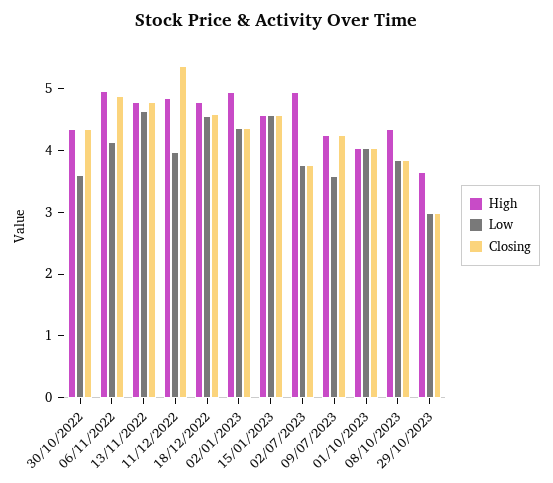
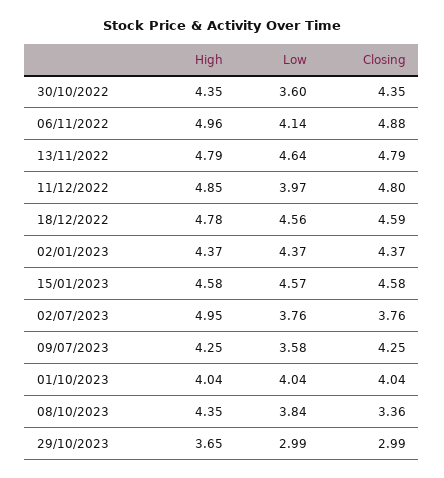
  {
    "High": {
      "30/10/2022": 4.35,
      "06/11/2022": 4.96,
      "13/11/2022": 4.79,
      "11/12/2022": 4.85,
      "18/12/2022": 4.78,
-     "02/01/2023": 5,
+     "02/01/2023": 4.37,
      "15/01/2023": 4.58,
      "02/07/2023": 4.95,
      "09/07/2023": 4.25,
      "01/10/2023": 4.04,
      "08/10/2023": 4.35,
      "29/10/2023": 3.65
    },
    "Low": {
      "30/10/2022": 3.6,
      "06/11/2022": 4.14,
      "13/11/2022": 4.64,
      "11/12/2022": 3.97,
      "18/12/2022": 4.56,
      "02/01/2023": 4.37,
      "15/01/2023": 4.57,
      "02/07/2023": 3.76,
      "09/07/2023": 3.58,
      "01/10/2023": 4.04,
      "08/10/2023": 3.84,
      "29/10/2023": 2.99
    },
    "Closing": {
      "30/10/2022": 4.35,
      "06/11/2022": 4.88,
      "13/11/2022": 4.79,
-     "11/12/2022": 5.4,
+     "11/12/2022": 4.8,
      "18/12/2022": 4.59,
      "02/01/2023": 4.37,
      "15/01/2023": 4.58,
      "02/07/2023": 3.76,
      "09/07/2023": 4.25,
      "01/10/2023": 4.04,
-     "08/10/2023": 3.8,
+     "08/10/2023": 3.36,
      "29/10/2023": 2.99
    }
  }

